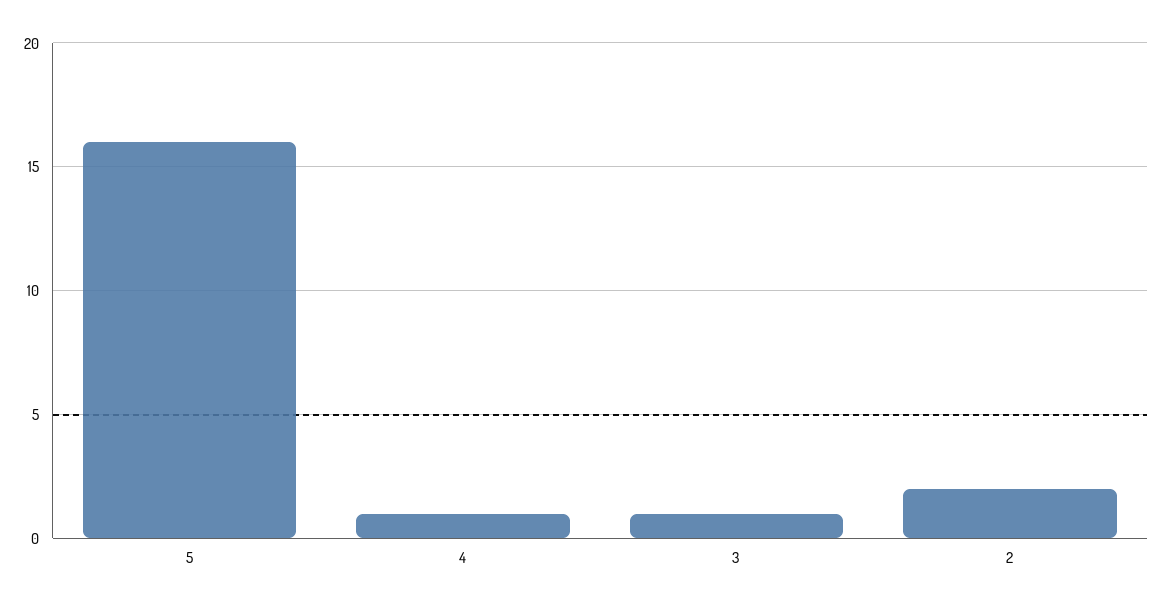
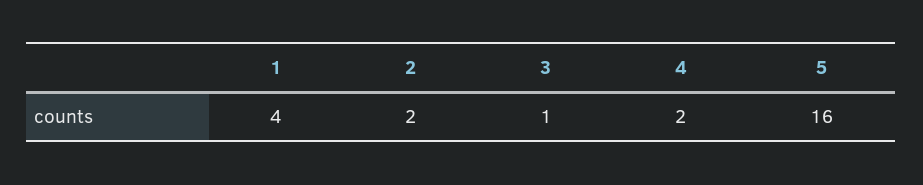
  {
    "5": 16,
-   "4": 1,
+   "4": 2,
    "3": 1,
-   "2": 2
+   "2": 2,
+   "1": 4
  }

